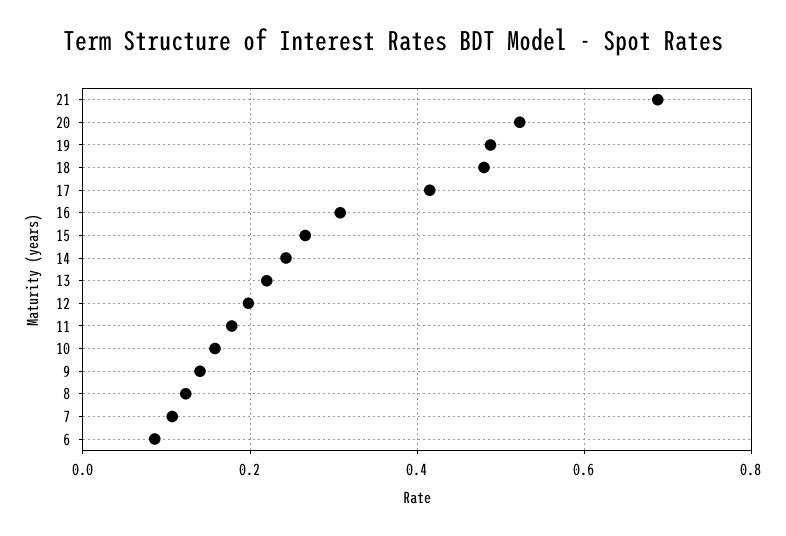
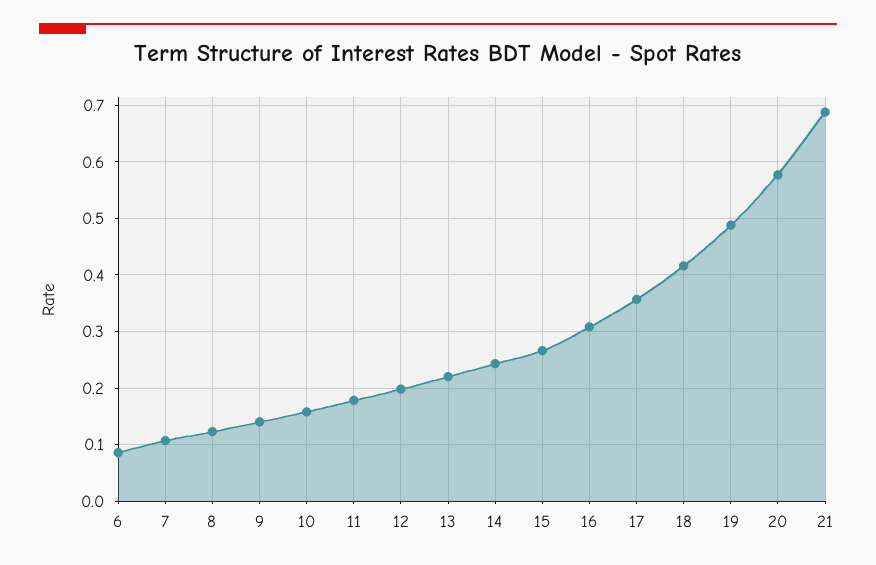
  {
    "21": 0.68,
-   "20": 0.52,
+   "20": 0.58,
    "19": 0.48,
-   "18": 0.48,
+   "18": 0.42,
-   "17": 0.42,
+   "17": 0.36,
    "16": 0.3,
    "15": 0.26,
    "14": 0.24,
    "13": 0.22,
    "12": 0.2,
    "11": 0.18,
    "10": 0.16,
    "9": 0.14,
    "8": 0.12,
    "7": 0.1,
    "6": 0.08
  }

